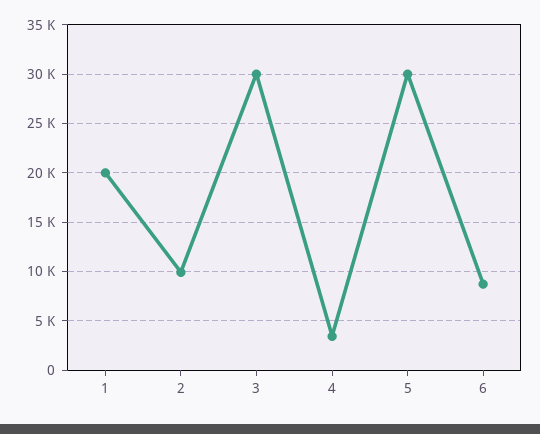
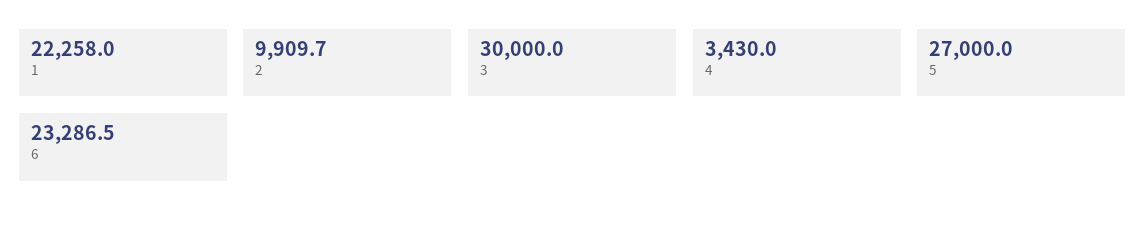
  {
-   "1": 20000,
+   "1": 22258,
    "2": 9909.7,
    "3": 30000,
    "4": 3430,
-   "5": 30000,
+   "5": 27000,
-   "6": 9000
+   "6": 23286.5
  }

